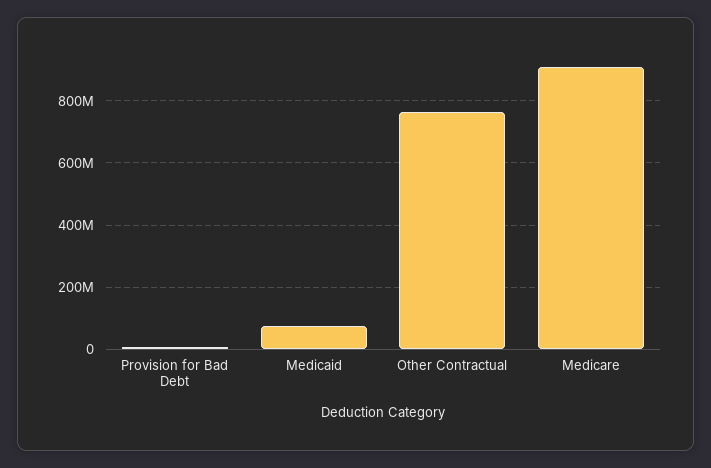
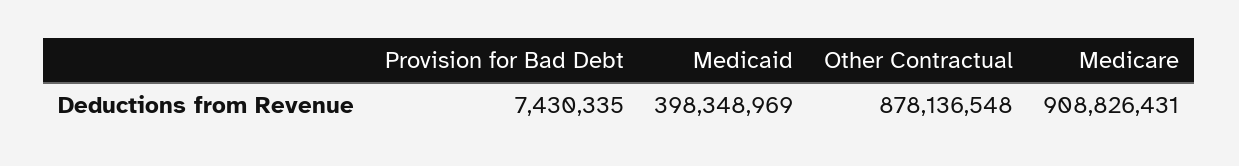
  {
    "Provision for Bad Debt": 7430335,
-   "Medicaid": 80000000,
+   "Medicaid": 398348969,
-   "Other Contractual": 760000000,
+   "Other Contractual": 878136548,
    "Medicare": 908826431
  }

